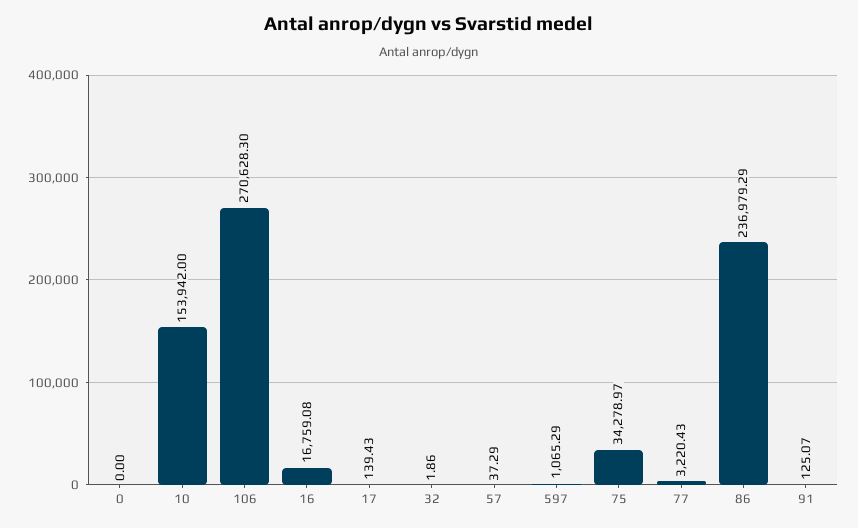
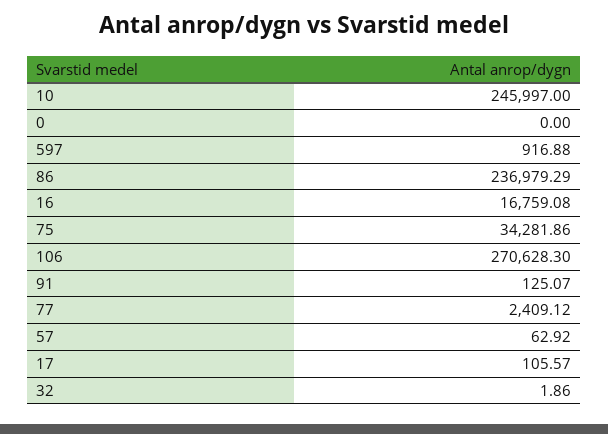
  {
    "0": 0,
-   "10": 153942,
+   "10": 245997,
    "106": 270628.3,
    "16": 16759.08,
-   "17": 139.43,
+   "17": 105.57,
    "32": 1.86,
-   "57": 37.29,
+   "57": 62.92,
-   "597": 1065.29,
+   "597": 916.88,
-   "75": 34278.97,
+   "75": 34281.86,
-   "77": 3220.43,
+   "77": 2409.12,
    "86": 236979.29,
    "91": 125.07
  }

